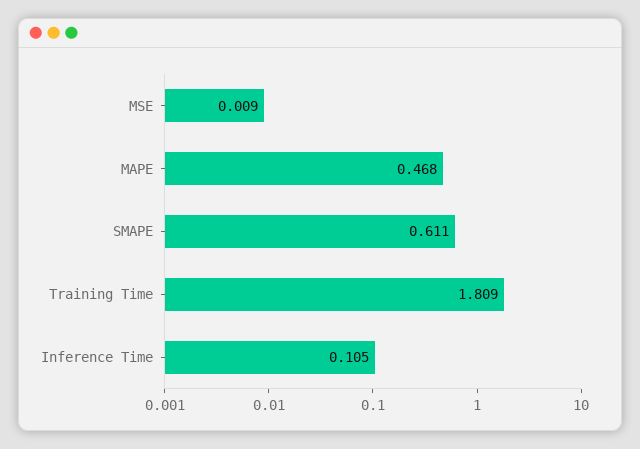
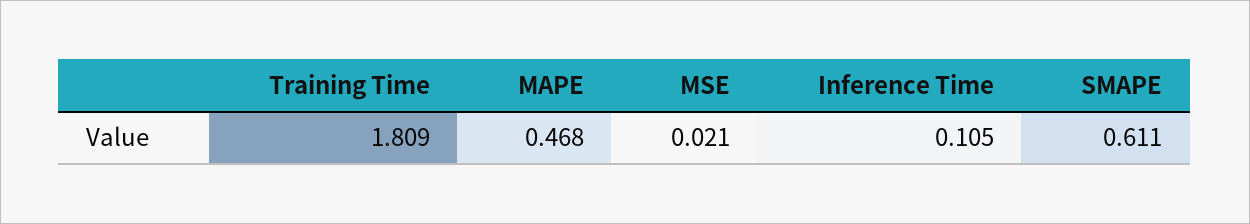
  {
-   "MSE": 0.009,
+   "MSE": 0.021,
    "MAPE": 0.468,
    "SMAPE": 0.611,
    "Training Time": 1.809,
    "Inference Time": 0.105
  }

